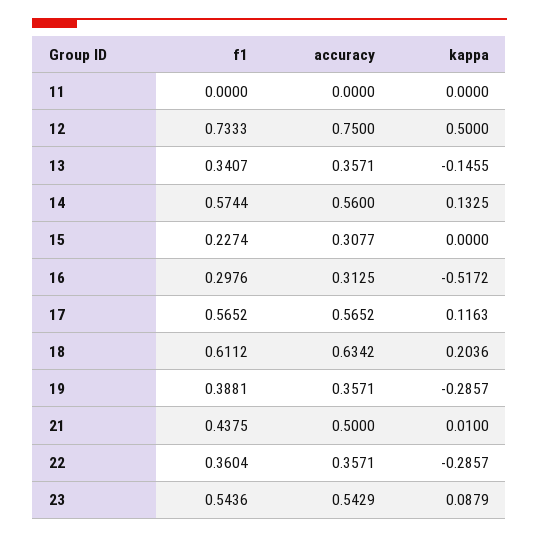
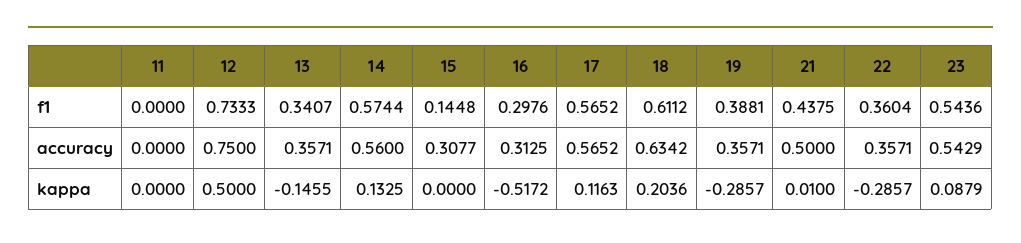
  {
    "f1": {
      "11": 0,
      "12": 0.7333,
      "13": 0.3407,
      "14": 0.5744,
-     "15": 0.2274,
+     "15": 0.1448,
      "16": 0.2976,
      "17": 0.5652,
      "18": 0.6112,
      "19": 0.3881,
      "21": 0.4375,
      "22": 0.3604,
      "23": 0.5436
    },
    "accuracy": {
      "11": 0,
      "12": 0.75,
      "13": 0.3571,
      "14": 0.56,
      "15": 0.3077,
      "16": 0.3125,
      "17": 0.5652,
      "18": 0.6342,
      "19": 0.3571,
      "21": 0.5,
      "22": 0.3571,
      "23": 0.5429
    },
    "kappa": {
      "11": 0,
      "12": 0.5,
      "13": -0.1455,
      "14": 0.1325,
      "15": 0,
      "16": -0.5172,
      "17": 0.1163,
      "18": 0.2036,
      "19": -0.2857,
      "21": 0.01,
      "22": -0.2857,
      "23": 0.0879
    }
  }

